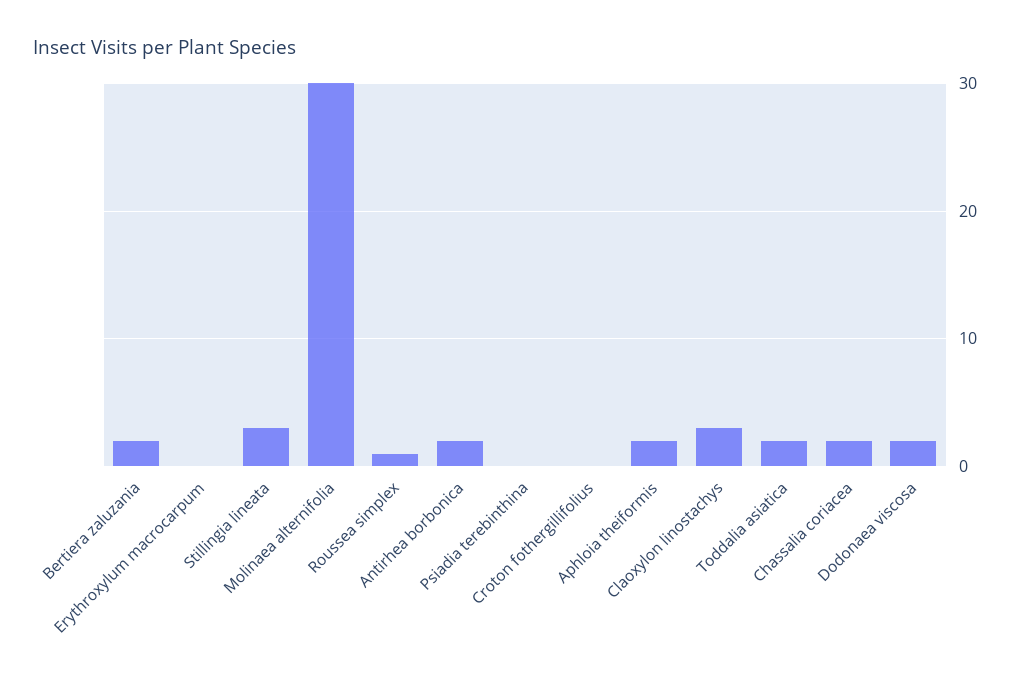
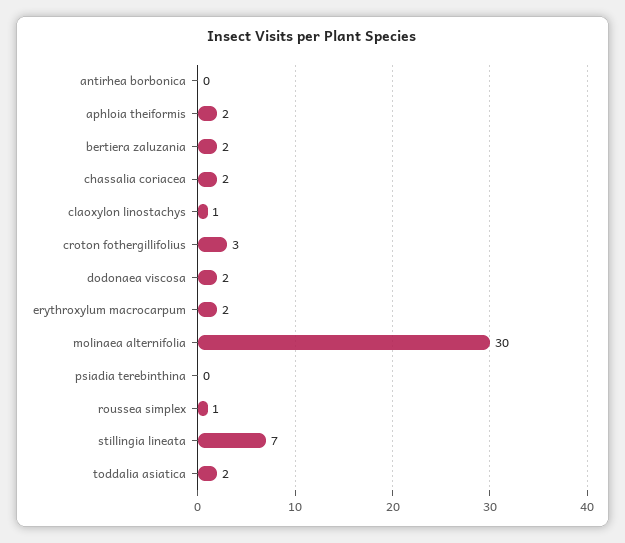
  {
    "Bertiera zaluzania": 2,
-   "Erythroxylum macrocarpum": 0,
+   "Erythroxylum macrocarpum": 2,
-   "Stillingia lineata": 3,
+   "Stillingia lineata": 7,
    "Molinaea alternifolia": 30,
    "Roussea simplex": 1,
-   "Antirhea borbonica": 2,
+   "Antirhea borbonica": 0,
    "Psiadia terebinthina": 0,
-   "Croton fothergillifolius": 0,
+   "Croton fothergillifolius": 3,
    "Aphloia theiformis": 2,
-   "Claoxylon linostachys": 3,
+   "Claoxylon linostachys": 1,
    "Toddalia asiatica": 2,
    "Chassalia coriacea": 2,
    "Dodonaea viscosa": 2
  }

